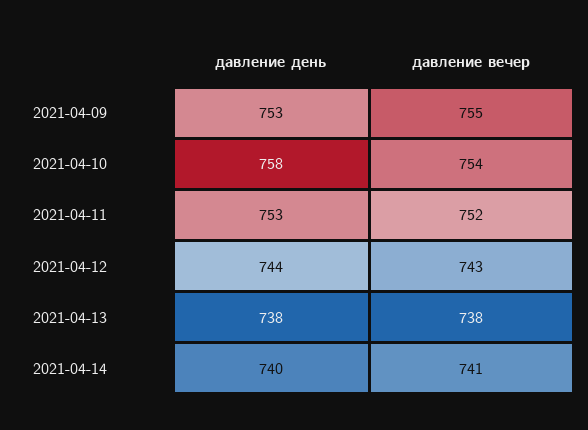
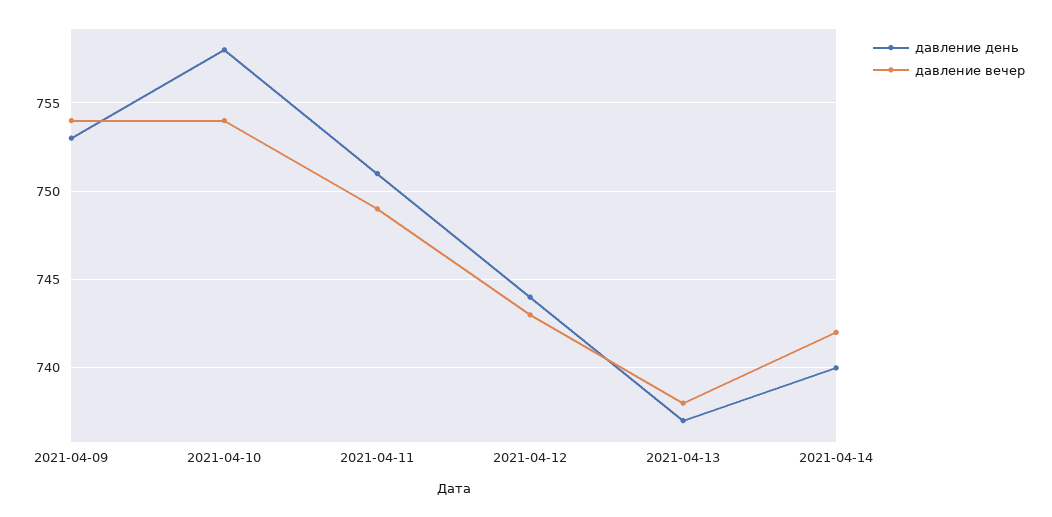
  {
    "давление день": {
      "2021-04-09": 753,
      "2021-04-10": 758,
-     "2021-04-11": 753,
+     "2021-04-11": 751,
      "2021-04-12": 744,
-     "2021-04-13": 738,
+     "2021-04-13": 737,
      "2021-04-14": 740
    },
    "давление вечер": {
-     "2021-04-09": 755,
+     "2021-04-09": 754,
      "2021-04-10": 754,
-     "2021-04-11": 752,
+     "2021-04-11": 749,
      "2021-04-12": 743,
      "2021-04-13": 738,
-     "2021-04-14": 741
+     "2021-04-14": 742
    }
  }

